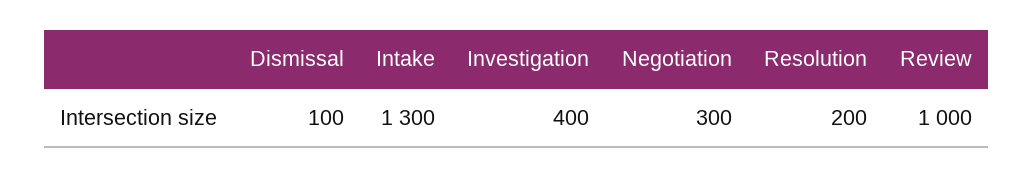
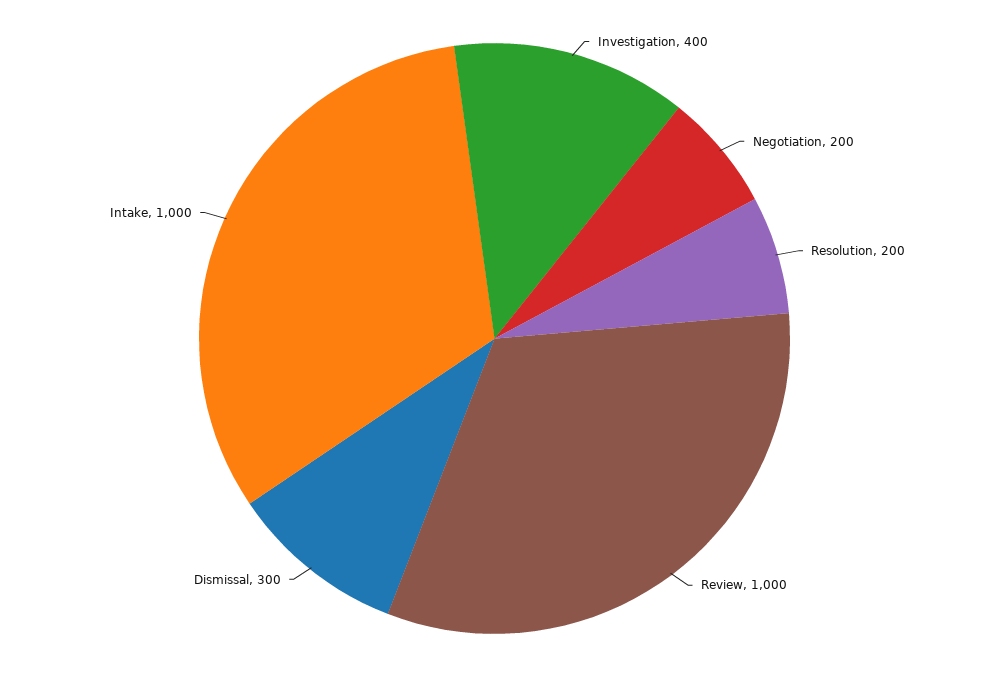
  {
-   "Dismissal": 100,
+   "Dismissal": 300,
-   "Intake": 1300,
+   "Intake": 1000,
    "Investigation": 400,
-   "Negotiation": 300,
+   "Negotiation": 200,
    "Resolution": 200,
    "Review": 1000
  }

